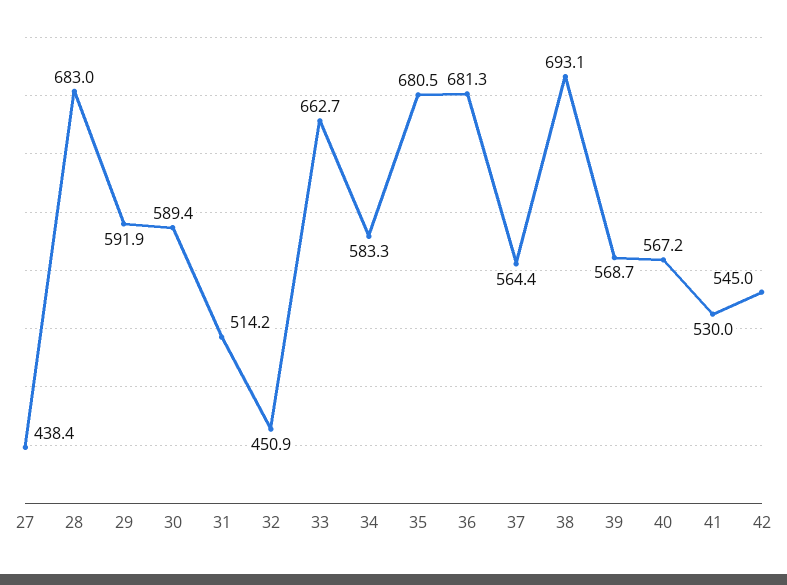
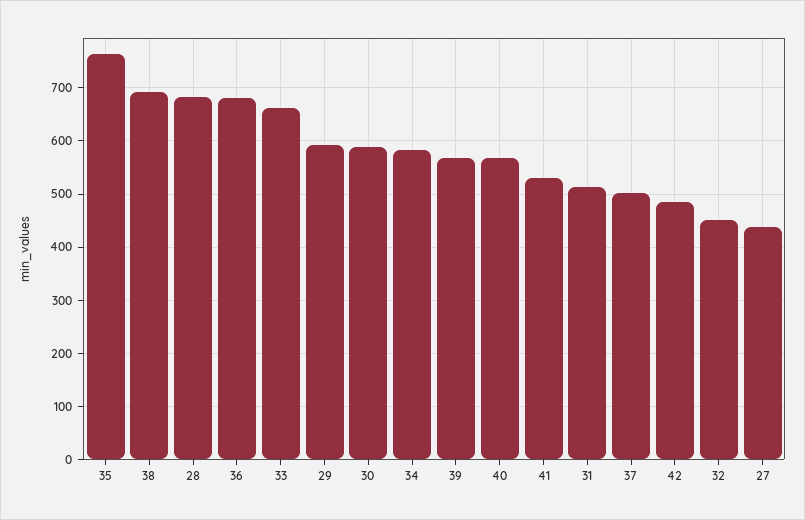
  {
    "27": 438.4,
    "28": 683,
    "29": 591.9,
    "30": 589.4,
    "31": 514.2,
    "32": 450.9,
    "33": 662.7,
    "34": 583.3,
-   "35": 680.5,
+   "35": 760,
    "36": 681.3,
-   "37": 564.4,
+   "37": 500,
    "38": 693.1,
    "39": 568.7,
    "40": 567.2,
    "41": 530,
-   "42": 545
+   "42": 480
  }

